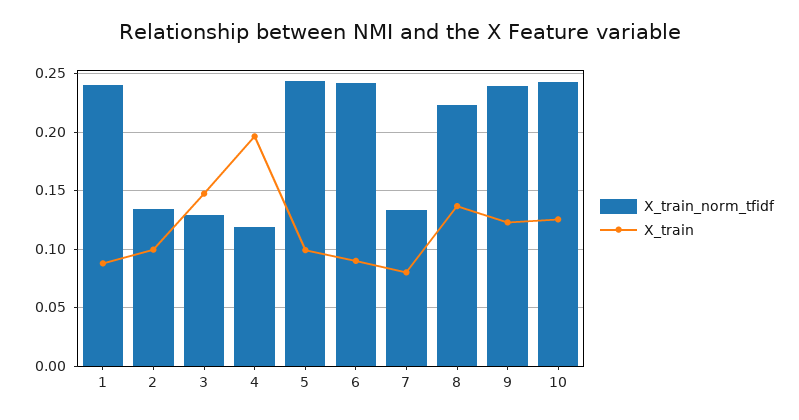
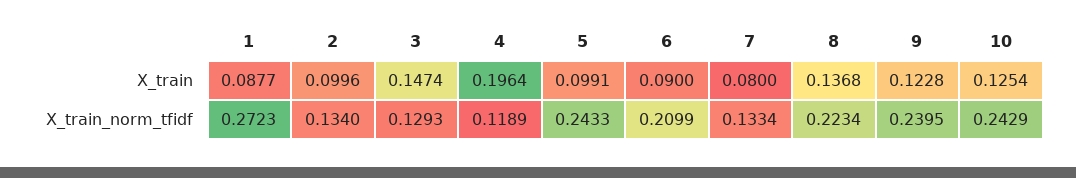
  {
    "X_train_norm_tfidf": {
-     "1": 0.24,
+     "1": 0.2723,
      "2": 0.134,
      "3": 0.1293,
      "4": 0.1189,
      "5": 0.2433,
-     "6": 0.24,
+     "6": 0.2099,
      "7": 0.1334,
      "8": 0.2234,
      "9": 0.2395,
      "10": 0.2429
    },
    "X_train": {
      "1": 0.0877,
      "2": 0.0996,
      "3": 0.1474,
      "4": 0.1964,
      "5": 0.0991,
      "6": 0.09,
      "7": 0.08,
      "8": 0.1368,
      "9": 0.1228,
      "10": 0.1254
    }
  }

